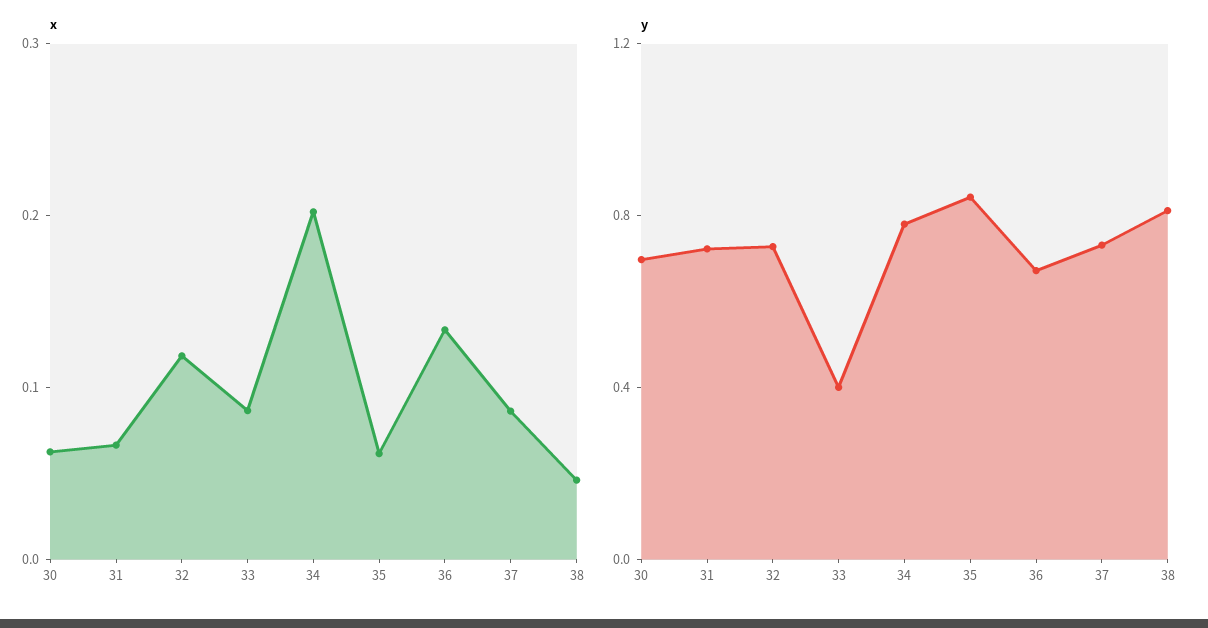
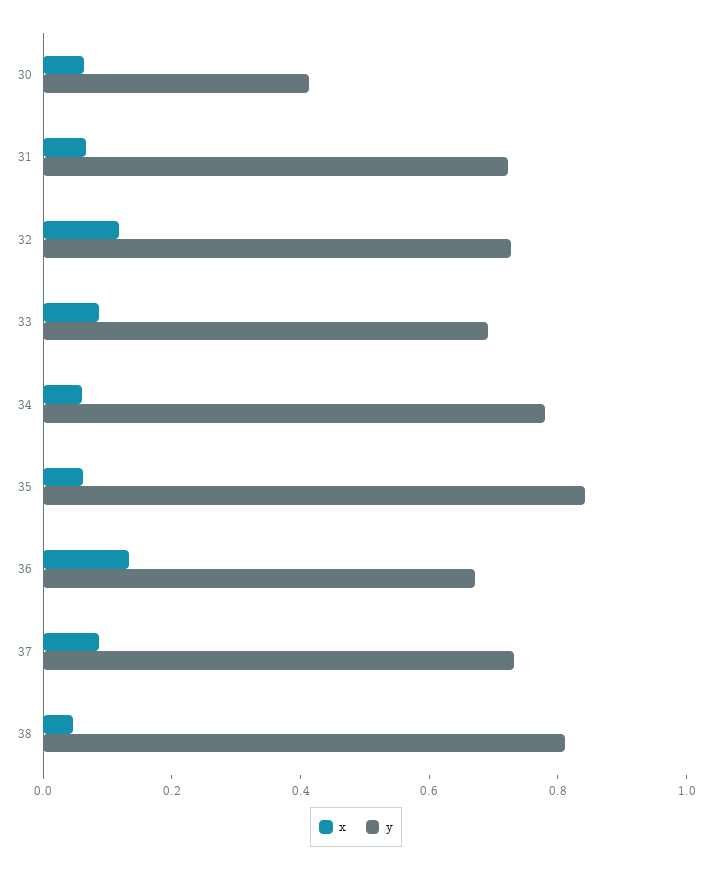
  {
    "x": {
      "30": 0.06,
      "31": 0.06,
      "32": 0.12,
      "33": 0.08,
-     "34": 0.2,
+     "34": 0.05,
      "35": 0.06,
      "36": 0.14,
      "37": 0.08,
      "38": 0.04
    },
    "y": {
-     "30": 0.7,
+     "30": 0.4,
      "31": 0.7,
      "32": 0.75,
-     "33": 0.4,
+     "33": 0.7,
      "34": 0.8,
      "35": 0.85,
      "36": 0.65,
      "37": 0.75,
      "38": 0.8
    }
  }

